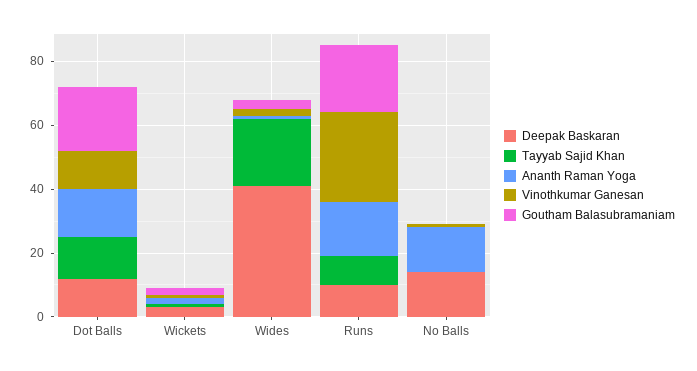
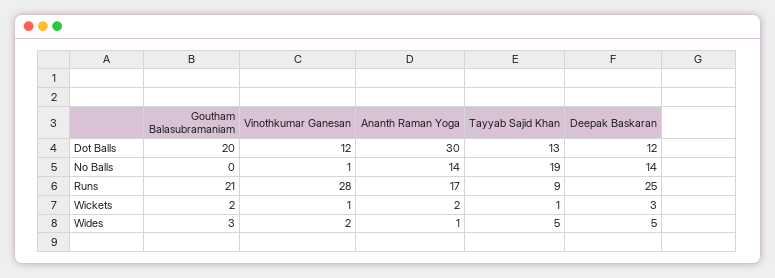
  {
    "Deepak Baskaran": {
      "Dot Balls": 12,
      "Wickets": 3,
-     "Wides": 40,
+     "Wides": 5,
-     "Runs": 10,
+     "Runs": 25,
      "No Balls": 14
    },
    "Tayyab Sajid Khan": {
      "Dot Balls": 13,
      "Wickets": 1,
-     "Wides": 20,
+     "Wides": 5,
      "Runs": 9,
-     "No Balls": 0
+     "No Balls": 19
    },
    "Ananth Raman Yoga": {
-     "Dot Balls": 15,
+     "Dot Balls": 30,
      "Wickets": 2,
      "Wides": 1,
      "Runs": 17,
      "No Balls": 14
    },
    "Vinothkumar Ganesan": {
      "Dot Balls": 12,
      "Wickets": 1,
      "Wides": 2,
      "Runs": 28,
      "No Balls": 1
    },
    "Goutham Balasubramaniam": {
      "Dot Balls": 20,
      "Wickets": 2,
      "Wides": 3,
      "Runs": 21,
      "No Balls": 0
    }
  }

